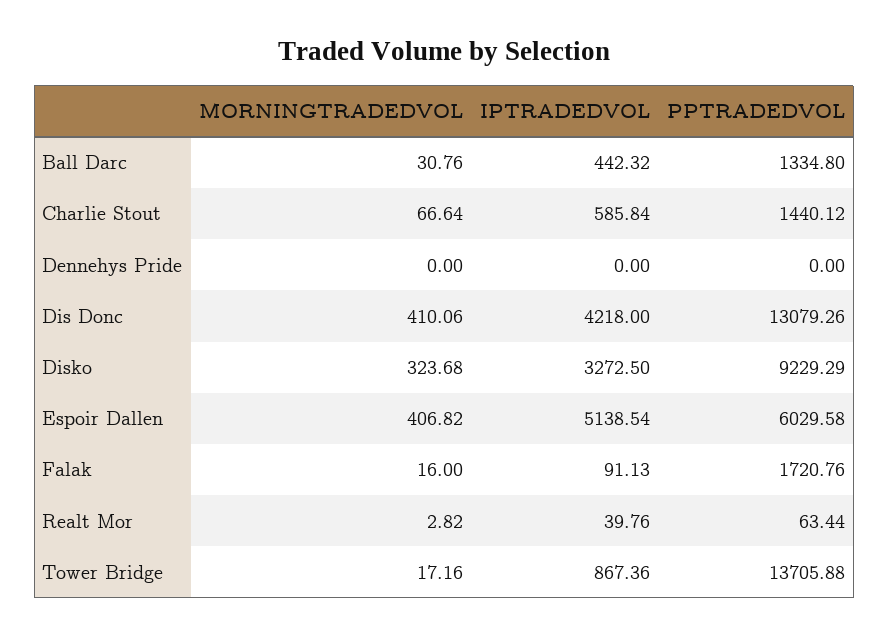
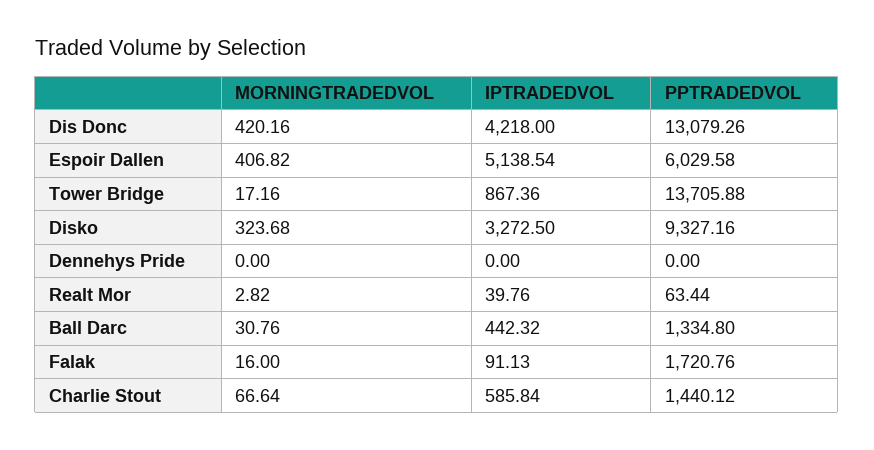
  {
    "MORNINGTRADEDVOL": {
      "Ball Darc": 30.76,
      "Charlie Stout": 66.64,
      "Dennehys Pride": 0,
-     "Dis Donc": 410.06,
+     "Dis Donc": 420.16,
      "Disko": 323.68,
      "Espoir Dallen": 406.82,
      "Falak": 16,
      "Realt Mor": 2.82,
      "Tower Bridge": 17.16
    },
    "IPTRADEDVOL": {
      "Ball Darc": 442.32,
      "Charlie Stout": 585.84,
      "Dennehys Pride": 0,
      "Dis Donc": 4218,
      "Disko": 3272.5,
      "Espoir Dallen": 5138.54,
      "Falak": 91.13,
      "Realt Mor": 39.76,
      "Tower Bridge": 867.36
    },
    "PPTRADEDVOL": {
      "Ball Darc": 1334.8,
      "Charlie Stout": 1440.12,
      "Dennehys Pride": 0,
      "Dis Donc": 13079.26,
-     "Disko": 9229.29,
+     "Disko": 9327.16,
      "Espoir Dallen": 6029.58,
      "Falak": 1720.76,
      "Realt Mor": 63.44,
      "Tower Bridge": 13705.88
    }
  }

